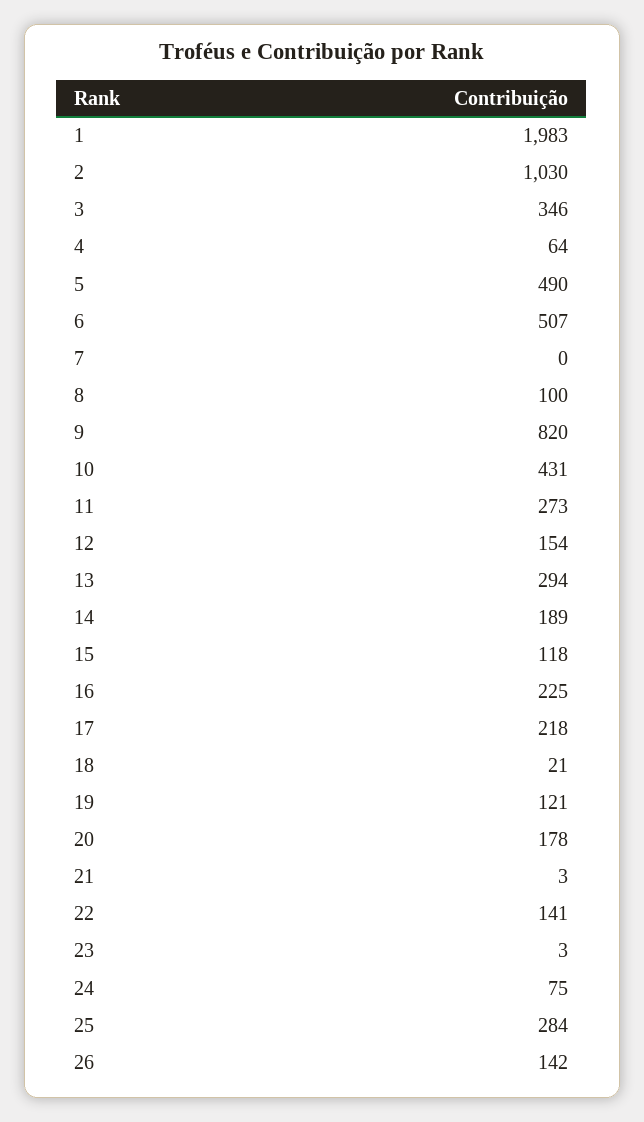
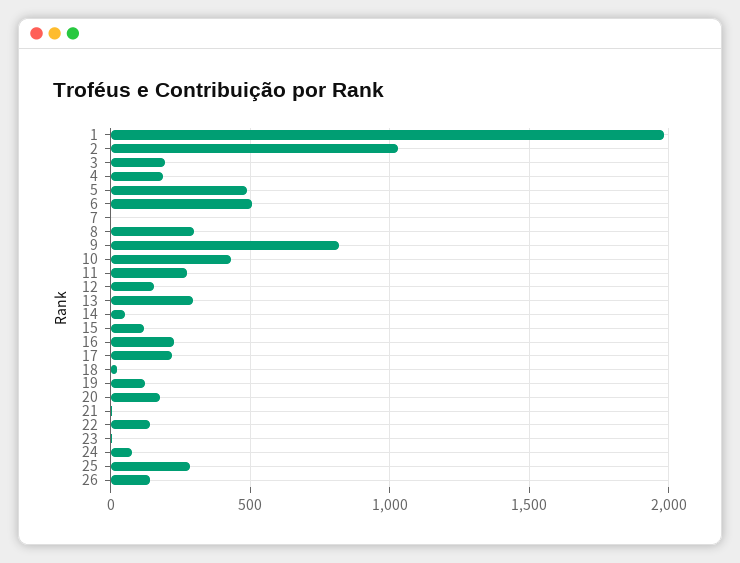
  {
    "1": 1983,
    "2": 1030,
-   "3": 346,
+   "3": 200,
-   "4": 64,
+   "4": 200,
    "5": 490,
    "6": 507,
    "7": 0,
-   "8": 100,
+   "8": 300,
    "9": 820,
    "10": 431,
    "11": 273,
    "12": 154,
    "13": 294,
-   "14": 189,
+   "14": 50,
    "15": 118,
    "16": 225,
    "17": 218,
    "18": 21,
    "19": 121,
    "20": 178,
    "21": 3,
    "22": 141,
    "23": 3,
    "24": 75,
    "25": 284,
    "26": 142
  }

